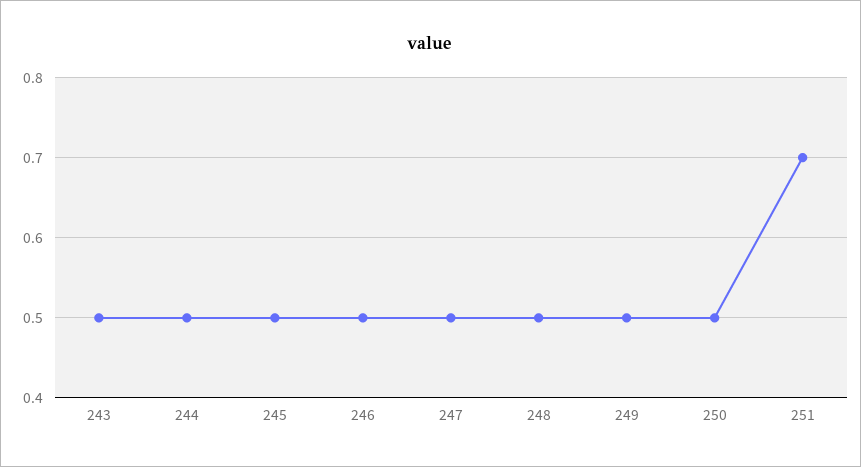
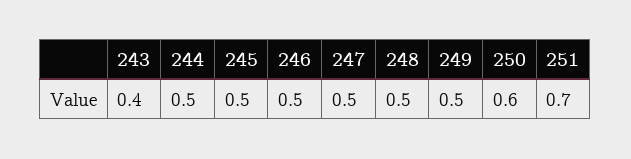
  {
-   "243": 0.5,
+   "243": 0.4,
    "244": 0.5,
    "245": 0.5,
    "246": 0.5,
    "247": 0.5,
    "248": 0.5,
    "249": 0.5,
-   "250": 0.5,
+   "250": 0.6,
    "251": 0.7
  }

